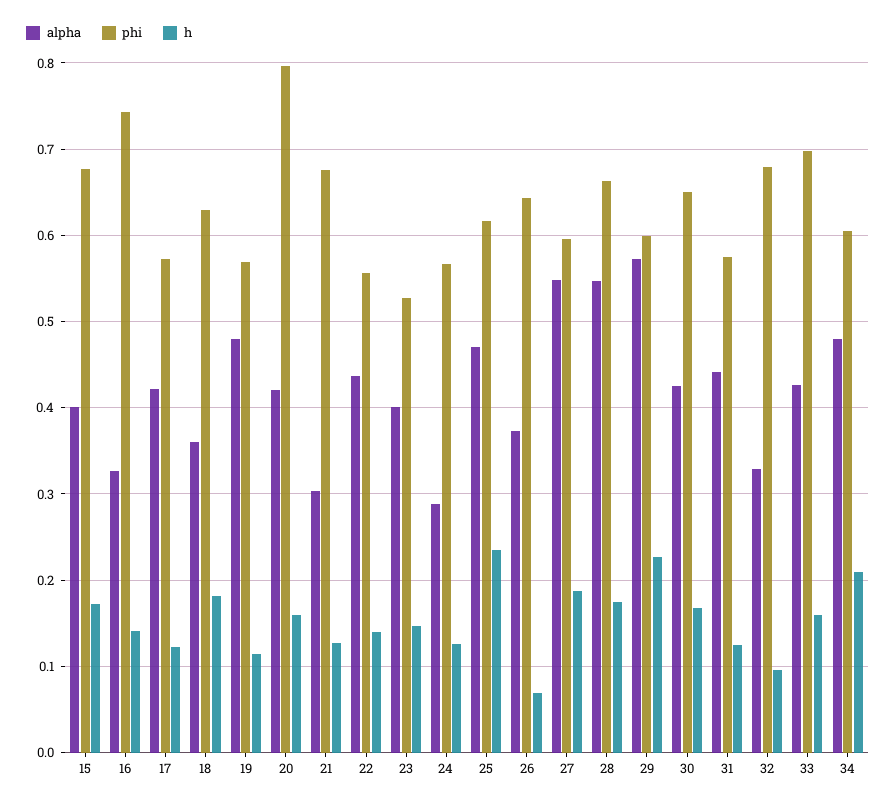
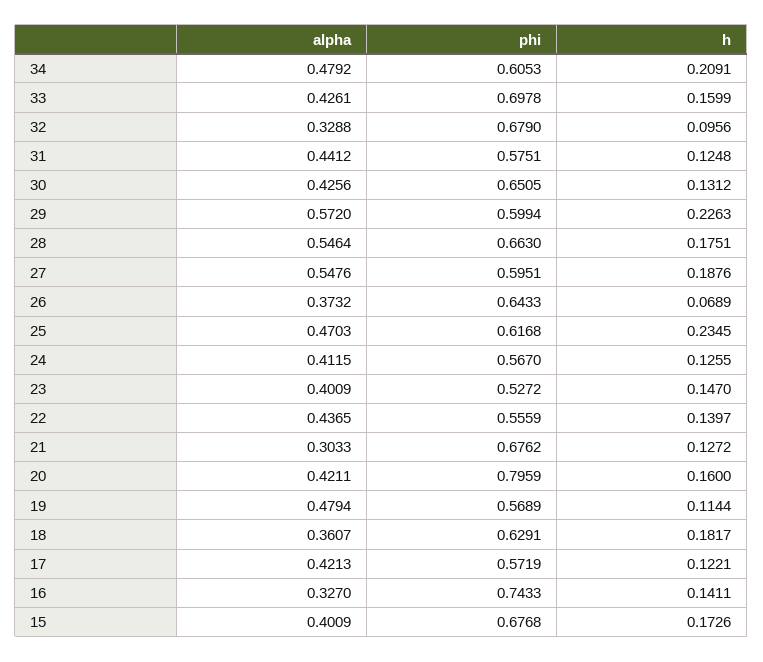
  {
    "alpha": {
      "15": 0.4009,
      "16": 0.327,
      "17": 0.4213,
      "18": 0.3607,
      "19": 0.4794,
      "20": 0.4211,
      "21": 0.3033,
      "22": 0.4365,
      "23": 0.4009,
-     "24": 0.29,
+     "24": 0.4115,
      "25": 0.4703,
      "26": 0.3732,
      "27": 0.5476,
      "28": 0.5464,
      "29": 0.572,
      "30": 0.4256,
      "31": 0.4412,
      "32": 0.3288,
      "33": 0.4261,
      "34": 0.4792
    },
    "phi": {
      "15": 0.6768,
      "16": 0.7433,
      "17": 0.5719,
      "18": 0.6291,
      "19": 0.5689,
      "20": 0.7959,
      "21": 0.6762,
      "22": 0.5559,
      "23": 0.5272,
      "24": 0.567,
      "25": 0.6168,
      "26": 0.6433,
      "27": 0.5951,
      "28": 0.663,
      "29": 0.5994,
      "30": 0.6505,
      "31": 0.5751,
      "32": 0.679,
      "33": 0.6978,
      "34": 0.6053
    },
    "h": {
      "15": 0.1726,
      "16": 0.1411,
      "17": 0.1221,
      "18": 0.1817,
      "19": 0.1144,
      "20": 0.16,
      "21": 0.1272,
      "22": 0.1397,
      "23": 0.147,
      "24": 0.1255,
      "25": 0.2345,
      "26": 0.0689,
      "27": 0.1876,
      "28": 0.1751,
      "29": 0.2263,
-     "30": 0.17,
+     "30": 0.1312,
      "31": 0.1248,
      "32": 0.0956,
      "33": 0.1599,
      "34": 0.2091
    }
  }

